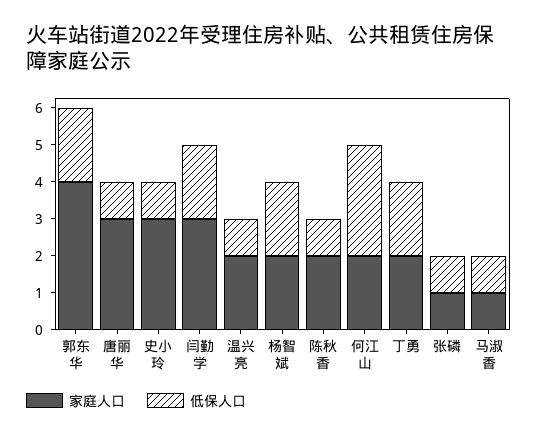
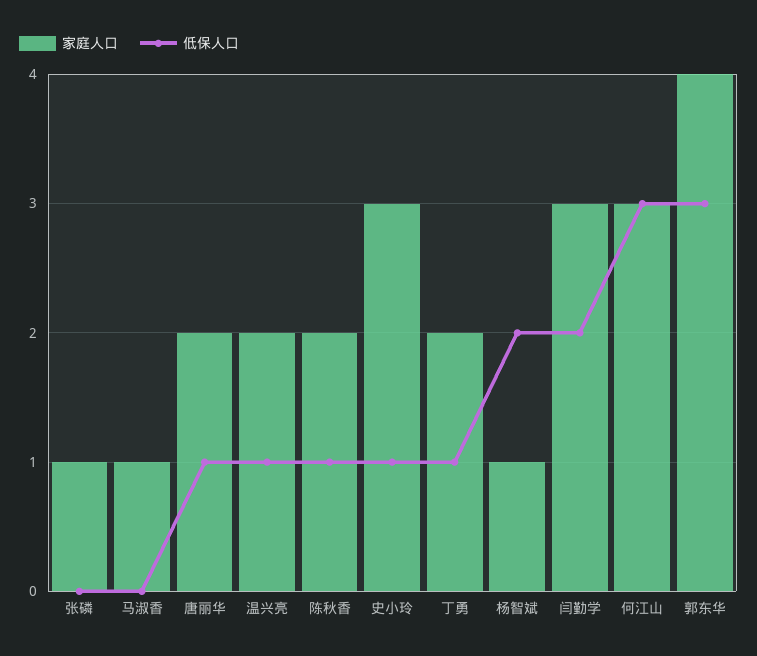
  {
    "家庭人口": {
      "郭东华": 4,
-     "唐丽华": 3,
+     "唐丽华": 2,
      "史小玲": 3,
      "闫勤学": 3,
      "温兴亮": 2,
-     "杨智斌": 2,
+     "杨智斌": 1,
      "陈秋香": 2,
-     "何江山": 2,
+     "何江山": 3,
      "丁勇": 2,
      "张磷": 1,
      "马淑香": 1
    },
    "低保人口": {
-     "郭东华": 2,
+     "郭东华": 3,
      "唐丽华": 1,
      "史小玲": 1,
      "闫勤学": 2,
      "温兴亮": 1,
      "杨智斌": 2,
      "陈秋香": 1,
      "何江山": 3,
-     "丁勇": 2,
+     "丁勇": 1,
-     "张磷": 1,
+     "张磷": 0,
-     "马淑香": 1
+     "马淑香": 0
    }
  }

